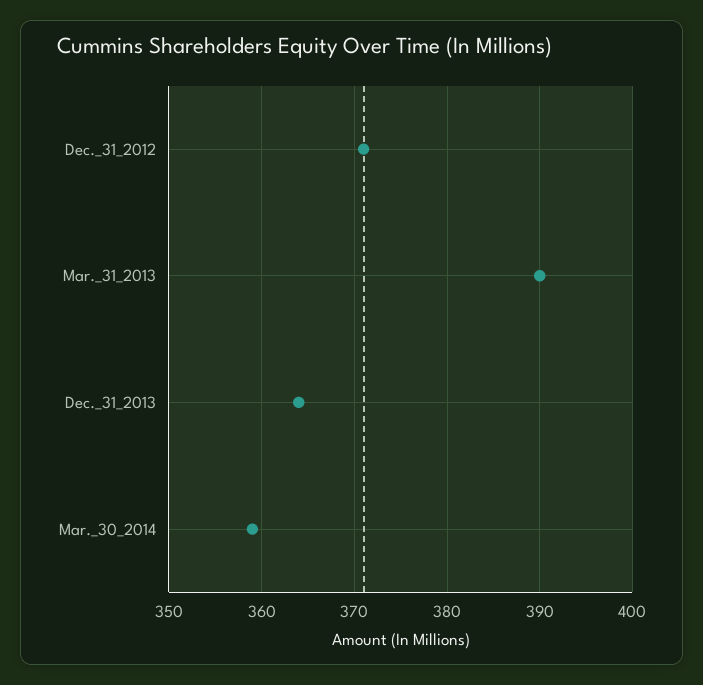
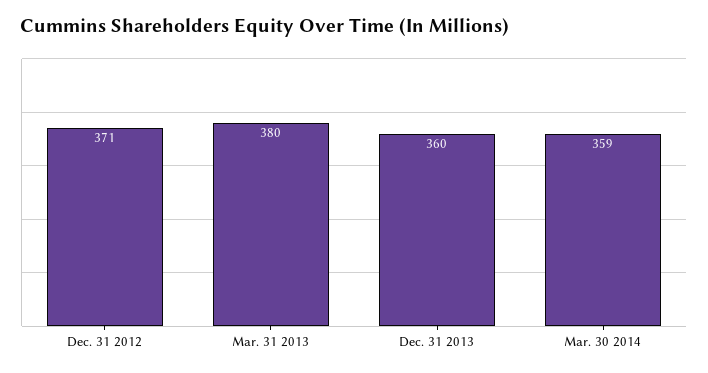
  {
    "Dec._31_2012": 371,
-   "Mar._31_2013": 390,
+   "Mar._31_2013": 380,
-   "Dec._31_2013": 364,
+   "Dec._31_2013": 360,
    "Mar._30_2014": 359
  }

